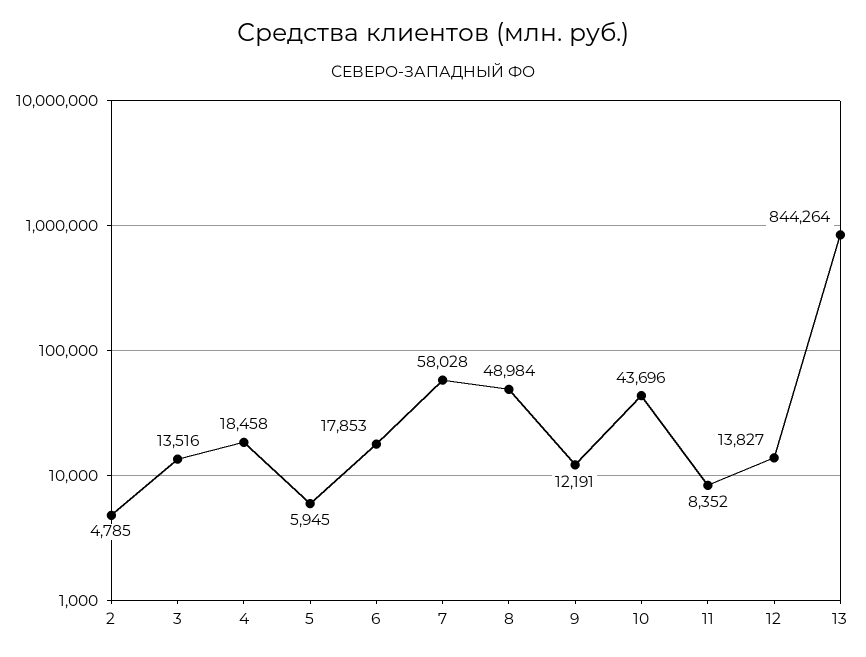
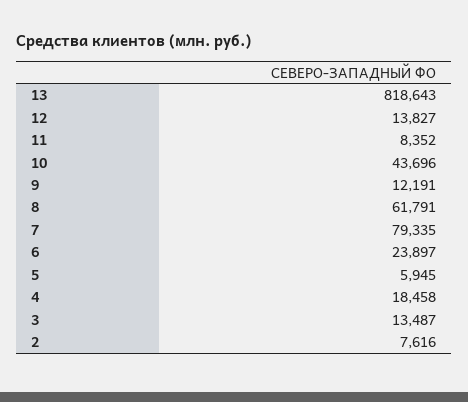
  {
-   "2": 4785,
+   "2": 7616,
-   "3": 13516,
+   "3": 13487,
    "4": 18458,
    "5": 5945,
-   "6": 17853,
+   "6": 23897,
-   "7": 58028,
+   "7": 79335,
-   "8": 48984,
+   "8": 61791,
    "9": 12191,
    "10": 43696,
    "11": 8352,
    "12": 13827,
-   "13": 844264
+   "13": 818643
  }

